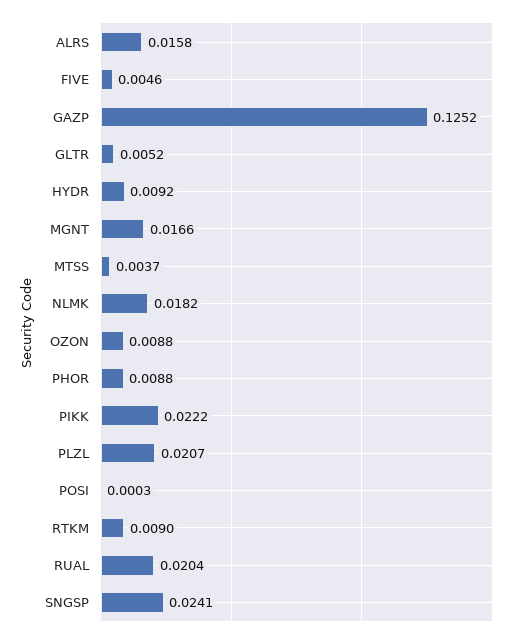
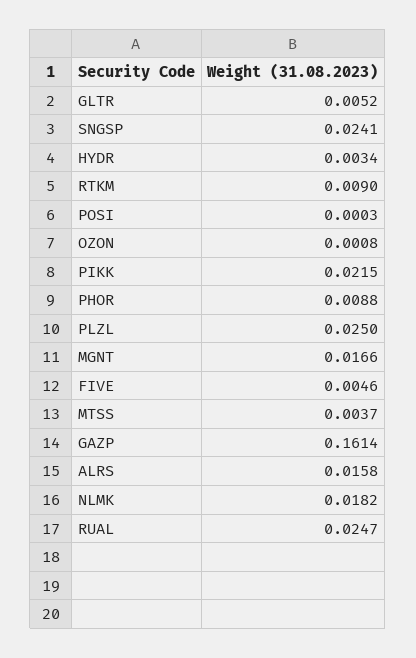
  {
    "ALRS": 0.0158,
    "FIVE": 0.0046,
-   "GAZP": 0.1252,
+   "GAZP": 0.1614,
    "GLTR": 0.0052,
-   "HYDR": 0.0092,
+   "HYDR": 0.0034,
    "MGNT": 0.0166,
    "MTSS": 0.0037,
    "NLMK": 0.0182,
-   "OZON": 0.0088,
+   "OZON": 0.0008,
    "PHOR": 0.0088,
-   "PIKK": 0.0222,
+   "PIKK": 0.0215,
-   "PLZL": 0.0207,
+   "PLZL": 0.025,
    "POSI": 0.0003,
    "RTKM": 0.009,
-   "RUAL": 0.0204,
+   "RUAL": 0.0247,
    "SNGSP": 0.0241
  }

